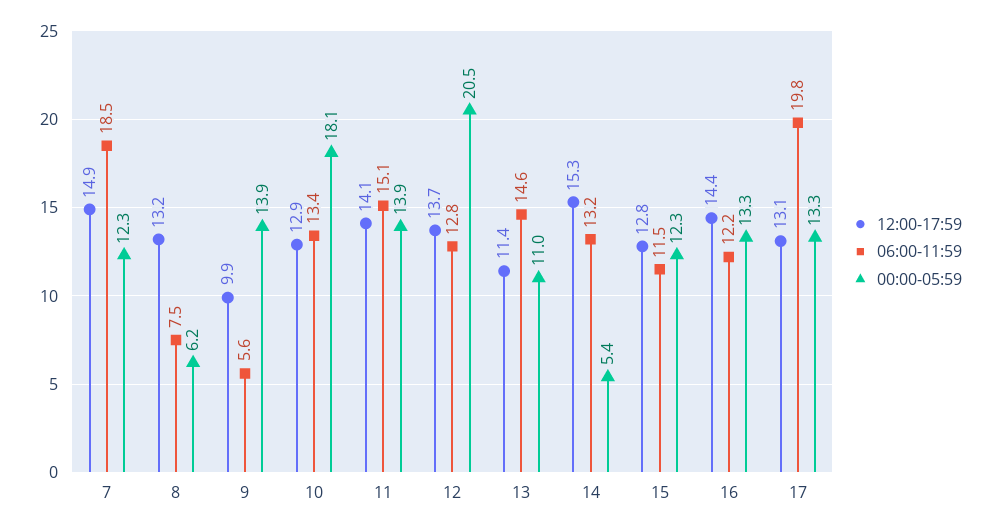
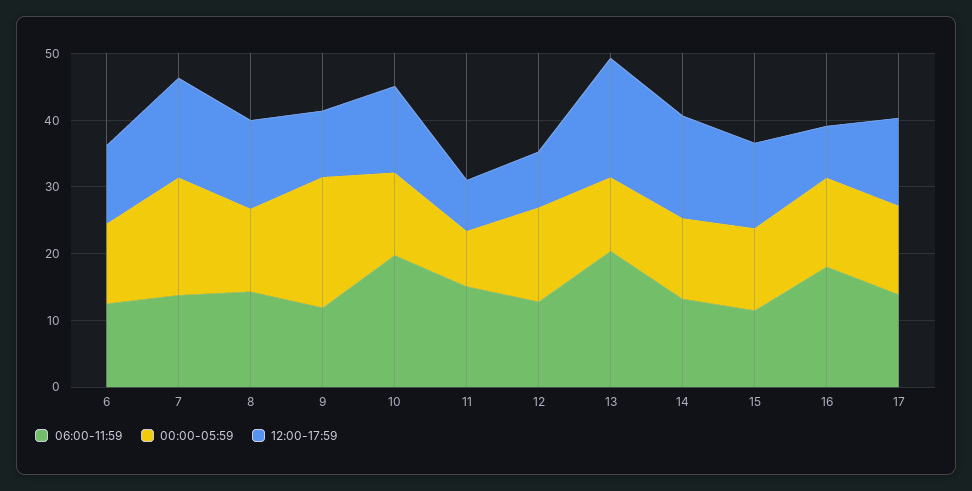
  {
    "12:00-17:59": {
      "7": 14.9,
      "8": 13.2,
      "9": 9.9,
      "10": 12.9,
-     "11": 14.1,
+     "11": 8,
-     "12": 13.7,
+     "12": 8,
-     "13": 11.4,
+     "13": 18,
      "14": 15.3,
      "15": 12.8,
-     "16": 14.4,
+     "16": 8,
-     "17": 13.1
+     "17": 13.1,
+     "6": 12
    },
    "06:00-11:59": {
-     "7": 18.5,
+     "7": 14,
-     "8": 7.5,
+     "8": 14,
-     "9": 5.6,
+     "9": 12,
-     "10": 13.4,
+     "10": 20,
      "11": 15.1,
      "12": 12.8,
-     "13": 14.6,
+     "13": 20,
      "14": 13.2,
      "15": 11.5,
-     "16": 12.2,
+     "16": 18,
-     "17": 19.8
+     "17": 14,
+     "6": 12
    },
    "00:00-05:59": {
-     "7": 12.3,
+     "7": 18,
-     "8": 6.2,
+     "8": 12,
-     "9": 13.9,
+     "9": 20,
-     "10": 18.1,
+     "10": 12,
-     "11": 13.9,
+     "11": 8,
-     "12": 20.5,
+     "12": 14,
      "13": 11,
-     "14": 5.4,
+     "14": 12,
      "15": 12.3,
      "16": 13.3,
-     "17": 13.3
+     "17": 13.3,
+     "6": 12
    }
  }

